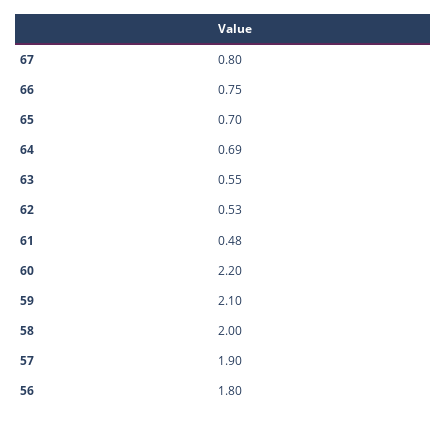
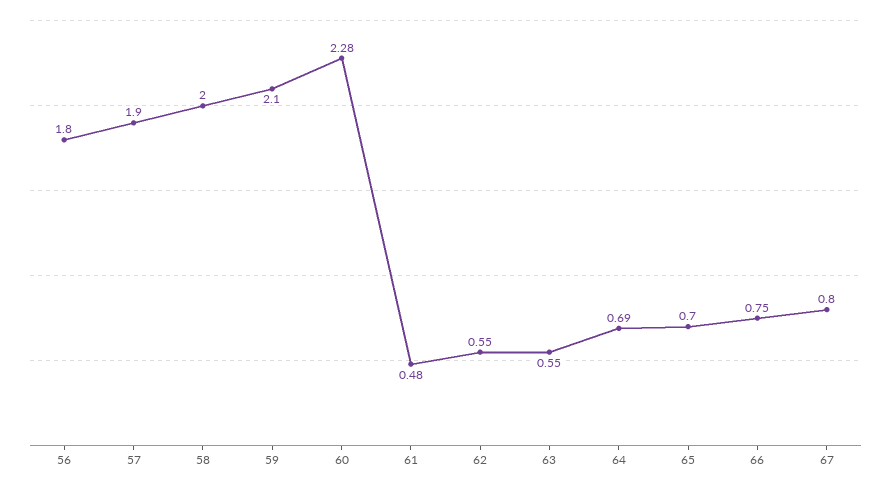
  {
    "67": 0.8,
    "66": 0.75,
    "65": 0.7,
    "64": 0.69,
    "63": 0.55,
-   "62": 0.53,
+   "62": 0.55,
    "61": 0.48,
-   "60": 2.2,
+   "60": 2.28,
    "59": 2.1,
    "58": 2,
    "57": 1.9,
    "56": 1.8
  }

